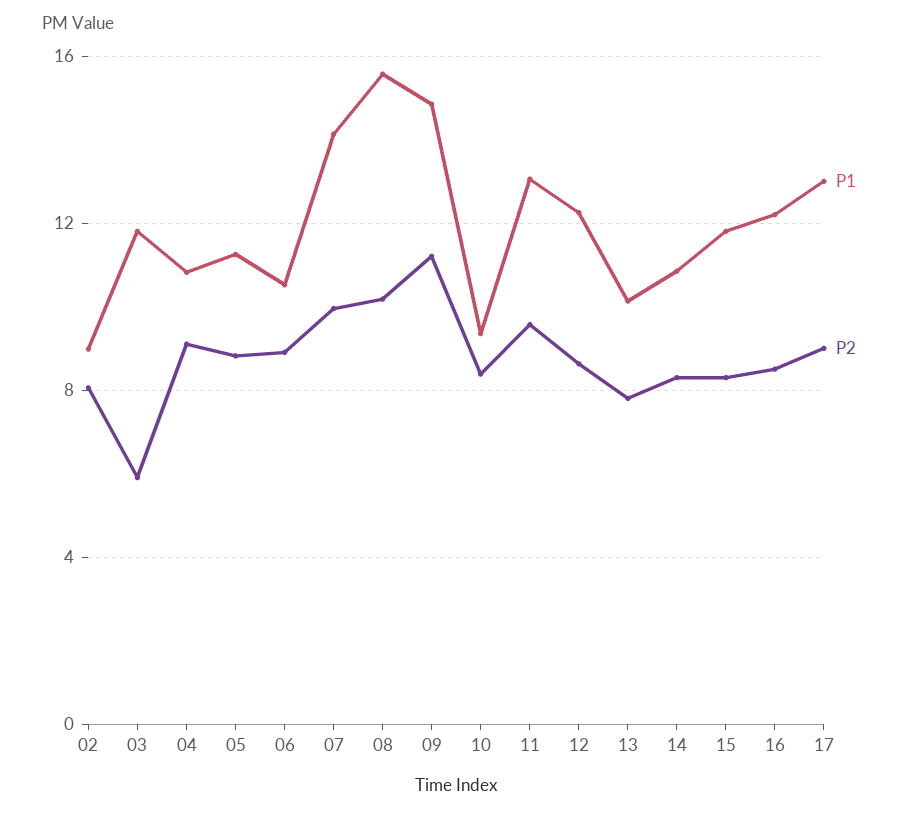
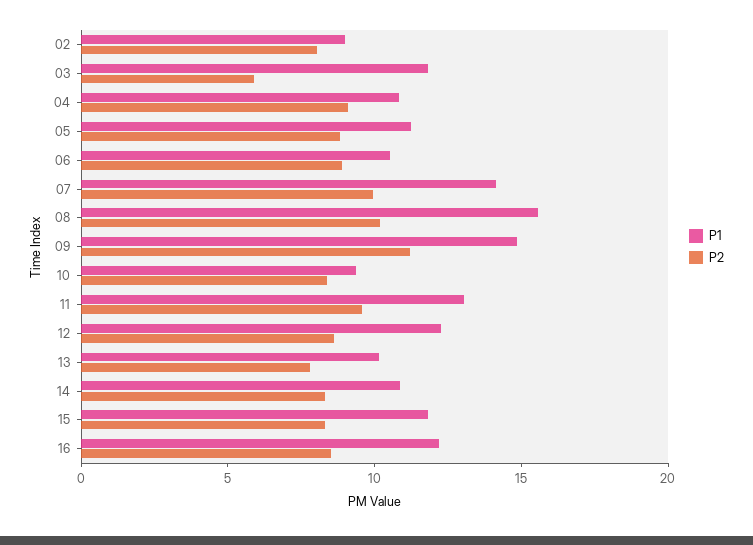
  {
    "P1": {
      "02": 9,
      "03": 12,
      "04": 11,
      "05": 11.5,
      "06": 10.5,
      "07": 14,
      "08": 15.5,
      "09": 15,
      "10": 9.5,
      "11": 13,
      "12": 12.5,
      "13": 10,
      "14": 11,
      "15": 12,
-     "16": 12,
+     "16": 12
-     "17": 13
    },
    "P2": {
      "02": 8,
      "03": 6,
      "04": 9,
      "05": 9,
      "06": 9,
      "07": 10,
      "08": 10,
      "09": 11,
      "10": 8.5,
      "11": 9.5,
      "12": 8.5,
      "13": 8,
      "14": 8.5,
      "15": 8.5,
-     "16": 8.5,
+     "16": 8.5
-     "17": 9
    }
  }

